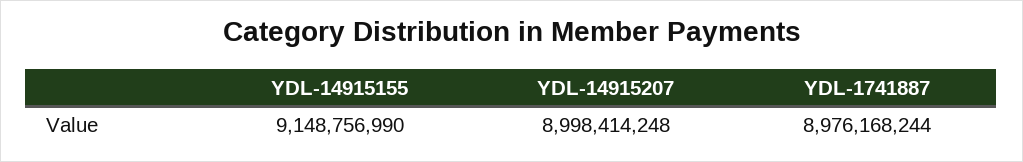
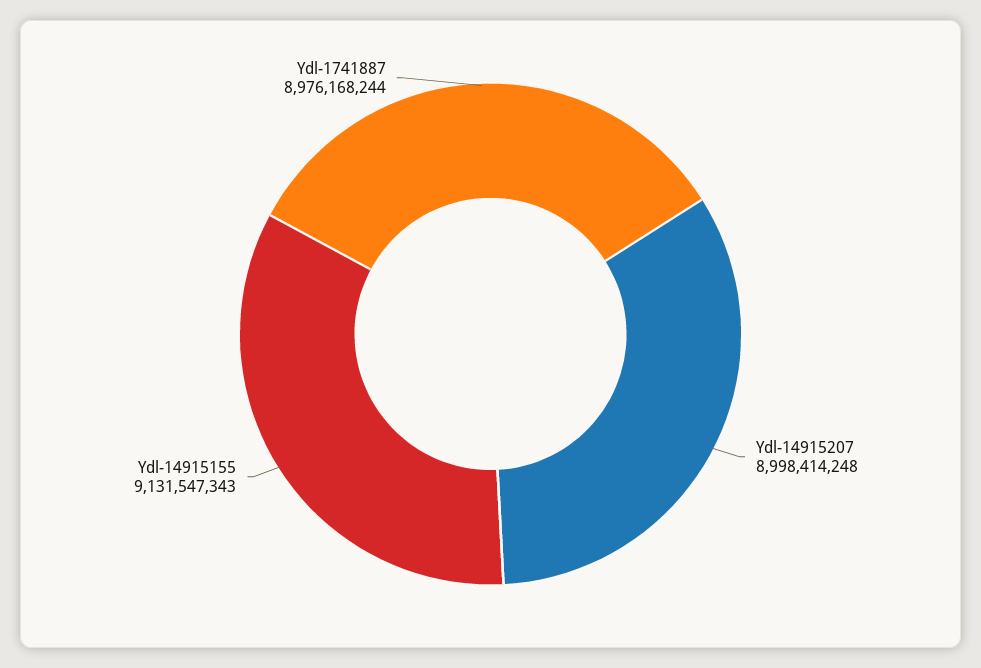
  {
-   "YDL-14915155": 9148756990,
+   "YDL-14915155": 9131547343,
    "YDL-14915207": 8998414248,
    "YDL-1741887": 8976168244
  }

